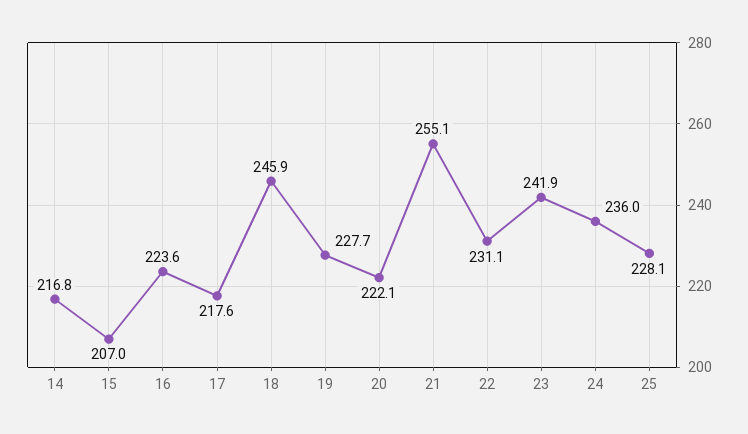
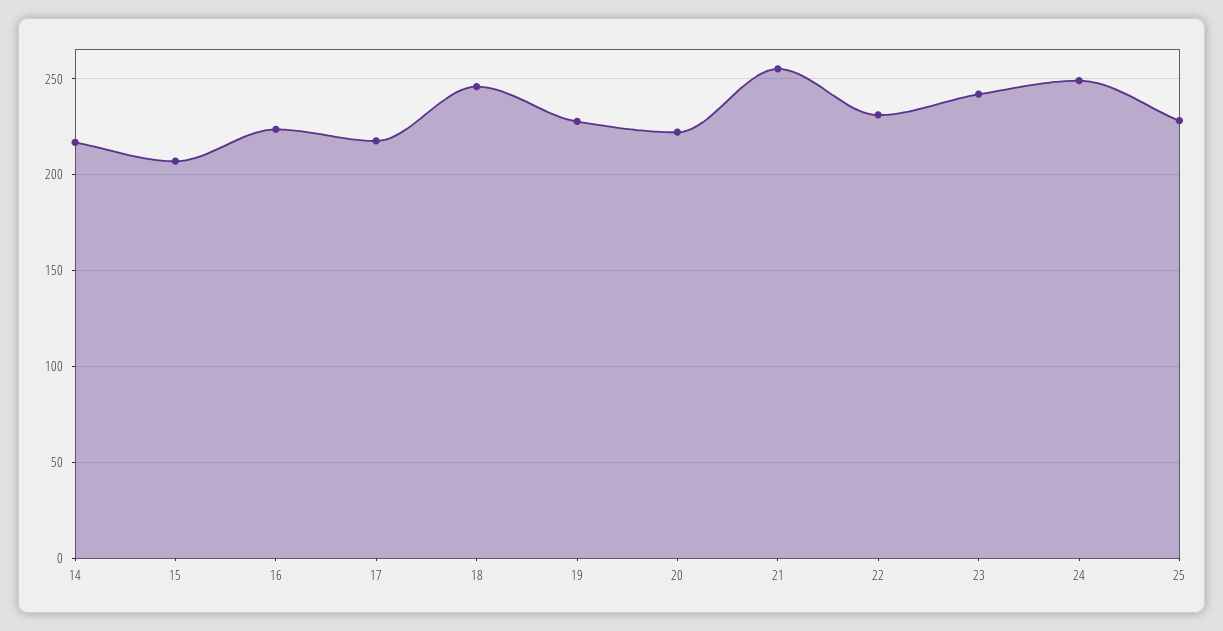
  {
    "14": 216.8,
    "15": 207,
    "16": 223.6,
    "17": 217.6,
    "18": 245.9,
    "19": 227.7,
    "20": 222.1,
    "21": 255.1,
    "22": 231.1,
    "23": 241.9,
-   "24": 236,
+   "24": 250,
    "25": 228.1
  }

